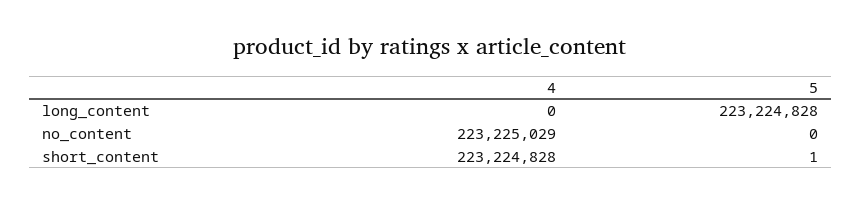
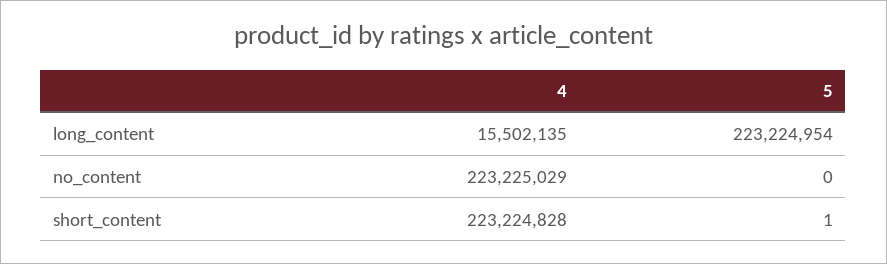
  {
    "4": {
-     "long_content": 0,
+     "long_content": 15502135,
      "no_content": 223225029,
      "short_content": 223224828
    },
    "5": {
-     "long_content": 223224828,
+     "long_content": 223224954,
      "no_content": 0,
      "short_content": 1
    }
  }

